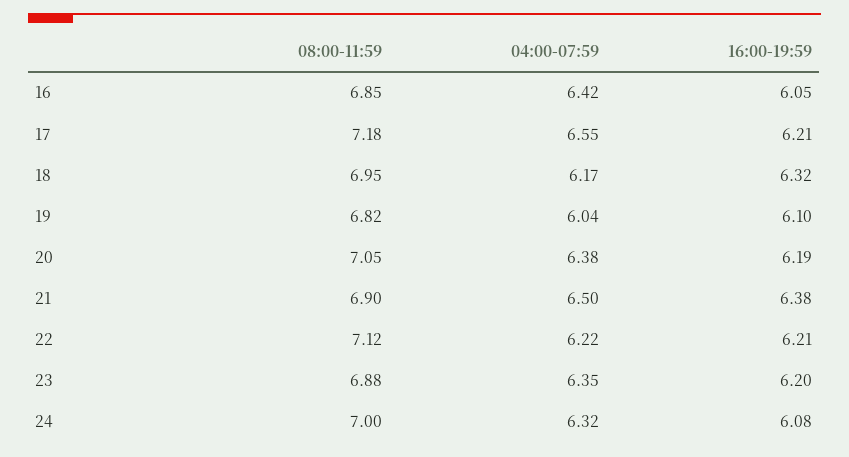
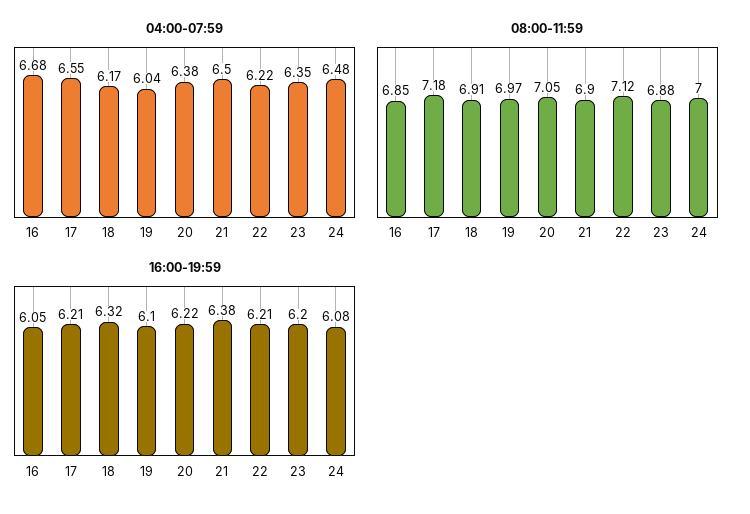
  {
    "08:00-11:59": {
      "16": 6.85,
      "17": 7.18,
-     "18": 6.95,
+     "18": 6.91,
-     "19": 6.82,
+     "19": 6.97,
      "20": 7.05,
      "21": 6.9,
      "22": 7.12,
      "23": 6.88,
      "24": 7
    },
    "04:00-07:59": {
-     "16": 6.42,
+     "16": 6.68,
      "17": 6.55,
      "18": 6.17,
      "19": 6.04,
      "20": 6.38,
      "21": 6.5,
      "22": 6.22,
      "23": 6.35,
-     "24": 6.32
+     "24": 6.48
    },
    "16:00-19:59": {
      "16": 6.05,
      "17": 6.21,
      "18": 6.32,
      "19": 6.1,
-     "20": 6.19,
+     "20": 6.22,
      "21": 6.38,
      "22": 6.21,
      "23": 6.2,
      "24": 6.08
    }
  }

